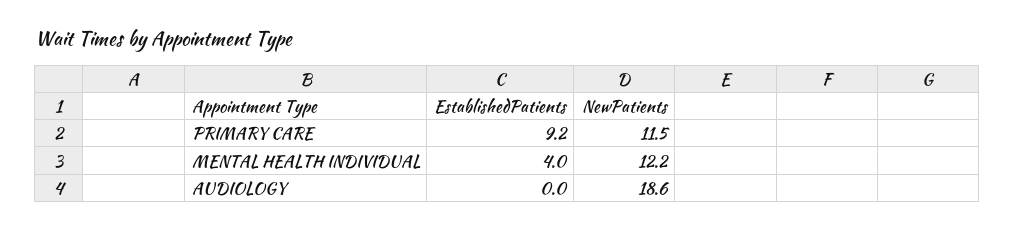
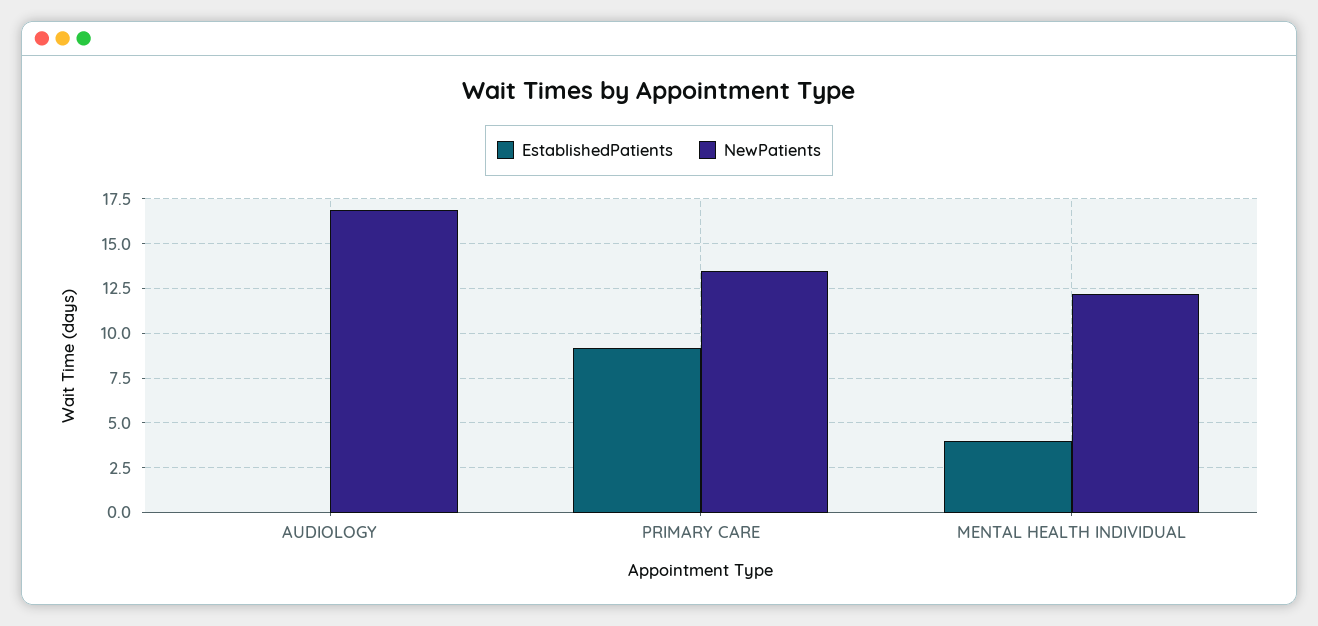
  {
    "EstablishedPatients": {
      "PRIMARY CARE": 9.2,
      "MENTAL HEALTH INDIVIDUAL": 4,
      "AUDIOLOGY": 0
    },
    "NewPatients": {
-     "PRIMARY CARE": 11.5,
+     "PRIMARY CARE": 13.5,
      "MENTAL HEALTH INDIVIDUAL": 12.2,
-     "AUDIOLOGY": 18.6
+     "AUDIOLOGY": 17
    }
  }

